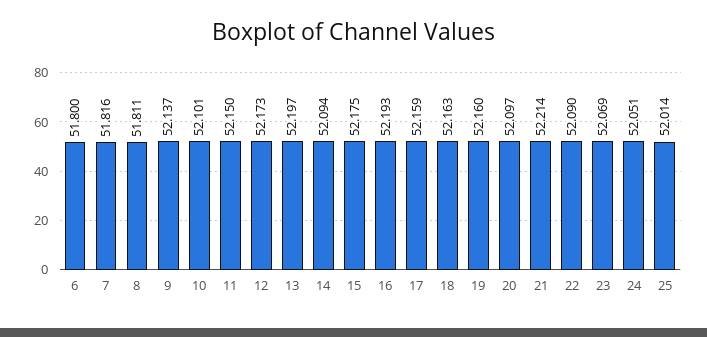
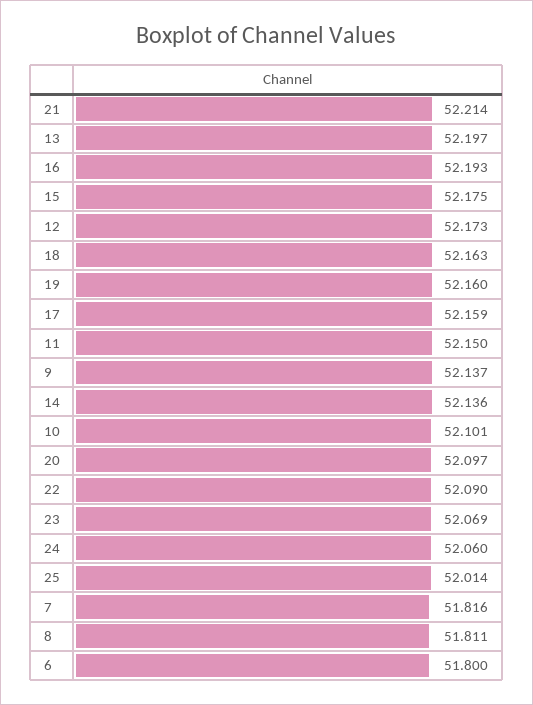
  {
    "6": 51.8,
    "7": 51.816,
    "8": 51.811,
    "9": 52.137,
    "10": 52.101,
    "11": 52.15,
    "12": 52.173,
    "13": 52.197,
-   "14": 52.094,
+   "14": 52.136,
    "15": 52.175,
    "16": 52.193,
    "17": 52.159,
    "18": 52.163,
    "19": 52.16,
    "20": 52.097,
    "21": 52.214,
    "22": 52.09,
    "23": 52.069,
-   "24": 52.051,
+   "24": 52.06,
    "25": 52.014
  }

